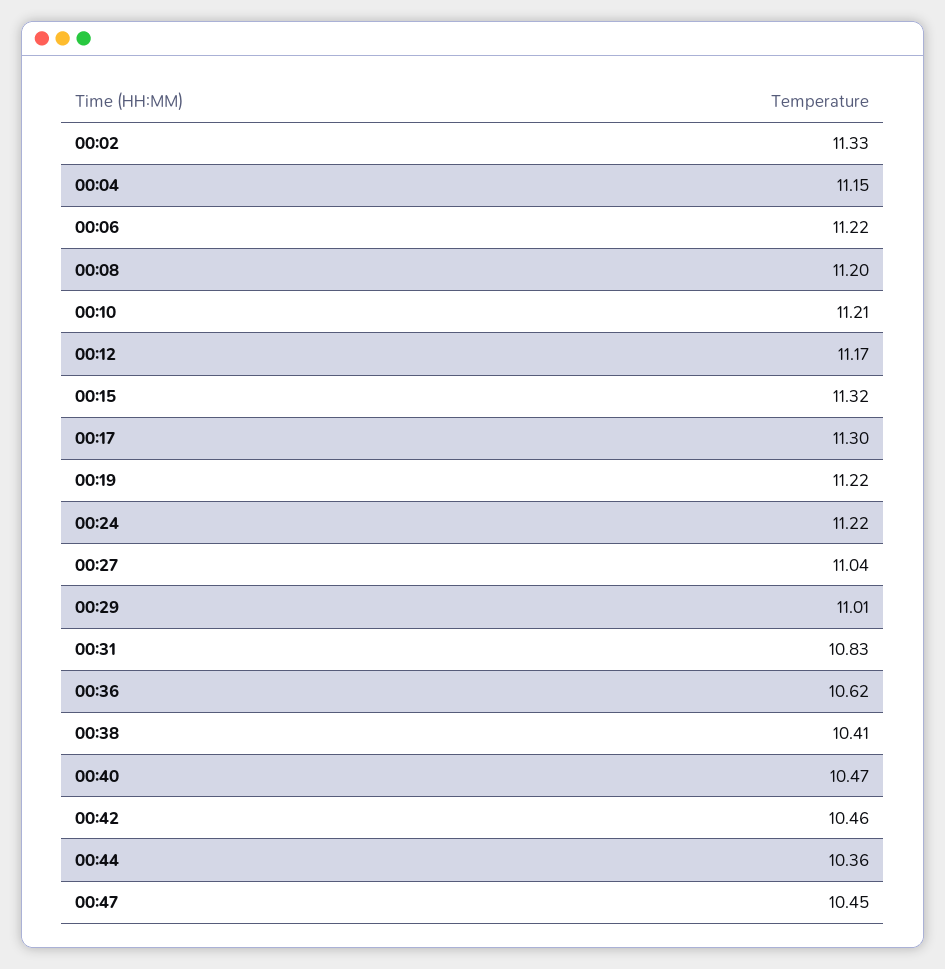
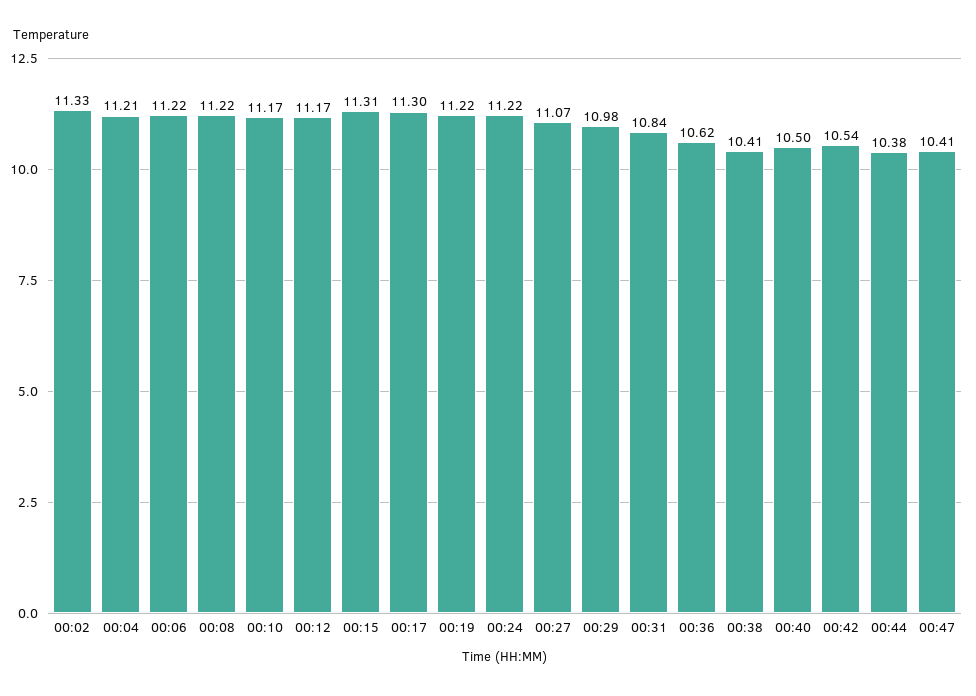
  {
    "00:02": 11.33,
-   "00:04": 11.15,
+   "00:04": 11.21,
    "00:06": 11.22,
-   "00:08": 11.2,
+   "00:08": 11.22,
-   "00:10": 11.21,
+   "00:10": 11.17,
    "00:12": 11.17,
-   "00:15": 11.32,
+   "00:15": 11.31,
    "00:17": 11.3,
    "00:19": 11.22,
    "00:24": 11.22,
-   "00:27": 11.04,
+   "00:27": 11.07,
-   "00:29": 11.01,
+   "00:29": 10.98,
-   "00:31": 10.83,
+   "00:31": 10.84,
    "00:36": 10.62,
    "00:38": 10.41,
-   "00:40": 10.47,
+   "00:40": 10.5,
-   "00:42": 10.46,
+   "00:42": 10.54,
-   "00:44": 10.36,
+   "00:44": 10.38,
-   "00:47": 10.45
+   "00:47": 10.41
  }

